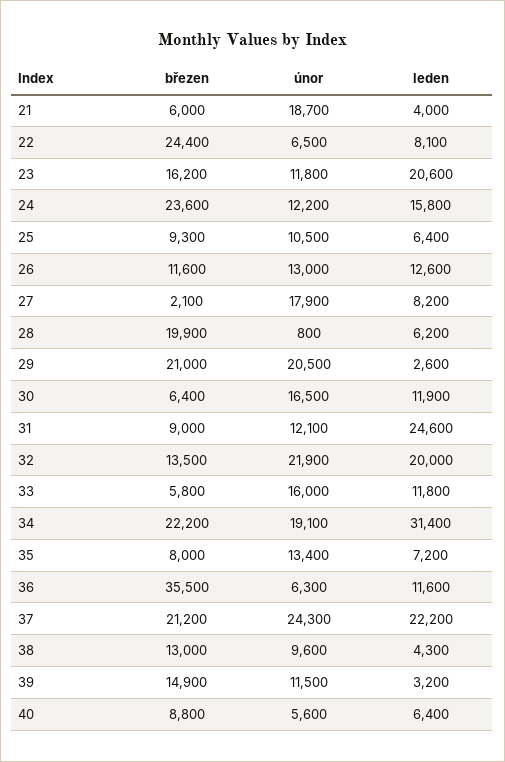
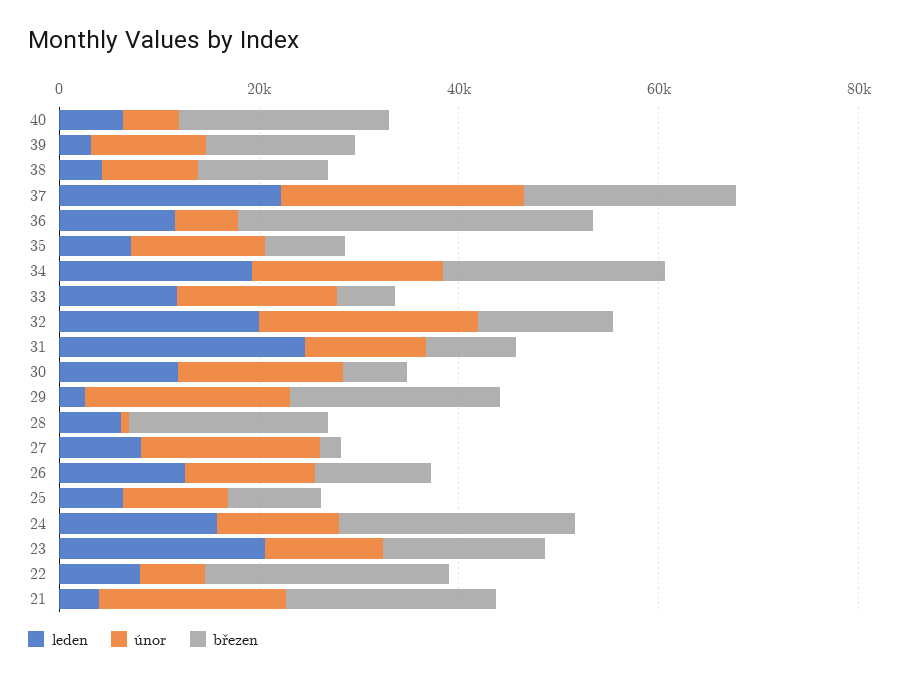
  {
    "březen": {
-     "21": 6000,
+     "21": 20000,
      "22": 24400,
      "23": 16200,
      "24": 23600,
      "25": 9300,
      "26": 11600,
      "27": 2100,
      "28": 19900,
      "29": 21000,
      "30": 6400,
      "31": 9000,
      "32": 13500,
      "33": 5800,
      "34": 22200,
      "35": 8000,
      "36": 35500,
      "37": 21200,
      "38": 13000,
      "39": 14900,
-     "40": 8800
+     "40": 20000
    },
    "únor": {
      "21": 18700,
      "22": 6500,
      "23": 11800,
      "24": 12200,
      "25": 10500,
      "26": 13000,
      "27": 17900,
      "28": 800,
      "29": 20500,
      "30": 16500,
      "31": 12100,
      "32": 21900,
      "33": 16000,
      "34": 19100,
      "35": 13400,
      "36": 6300,
      "37": 24300,
      "38": 9600,
      "39": 11500,
      "40": 5600
    },
    "leden": {
      "21": 4000,
      "22": 8100,
      "23": 20600,
      "24": 15800,
      "25": 6400,
      "26": 12600,
      "27": 8200,
      "28": 6200,
      "29": 2600,
      "30": 11900,
      "31": 24600,
      "32": 20000,
      "33": 11800,
-     "34": 31400,
+     "34": 20000,
      "35": 7200,
      "36": 11600,
      "37": 22200,
      "38": 4300,
      "39": 3200,
      "40": 6400
    }
  }

